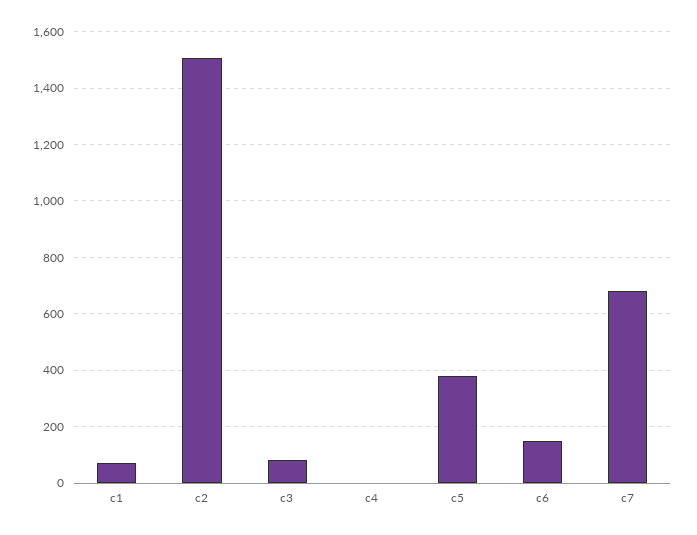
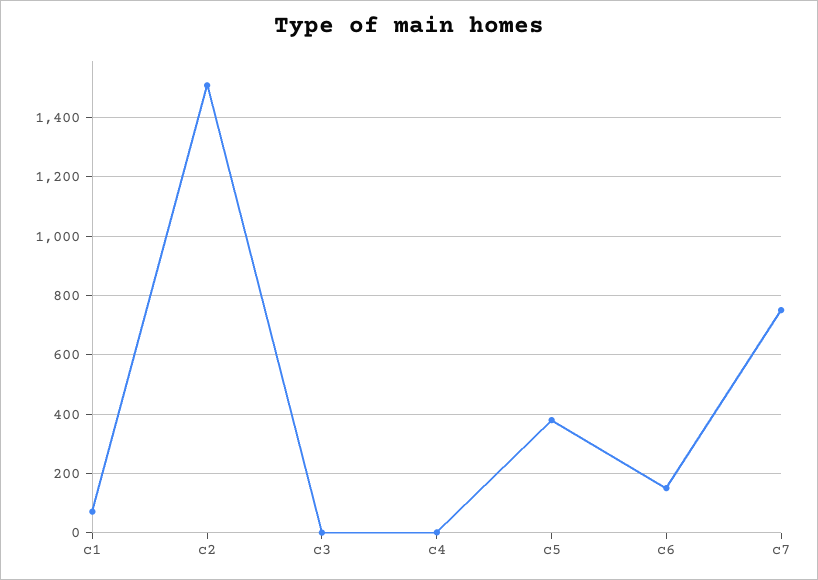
  {
    "c1": 75,
    "c2": 1500,
-   "c3": 75,
+   "c3": 0,
    "c4": 0,
    "c5": 375,
    "c6": 150,
-   "c7": 675
+   "c7": 750
  }

